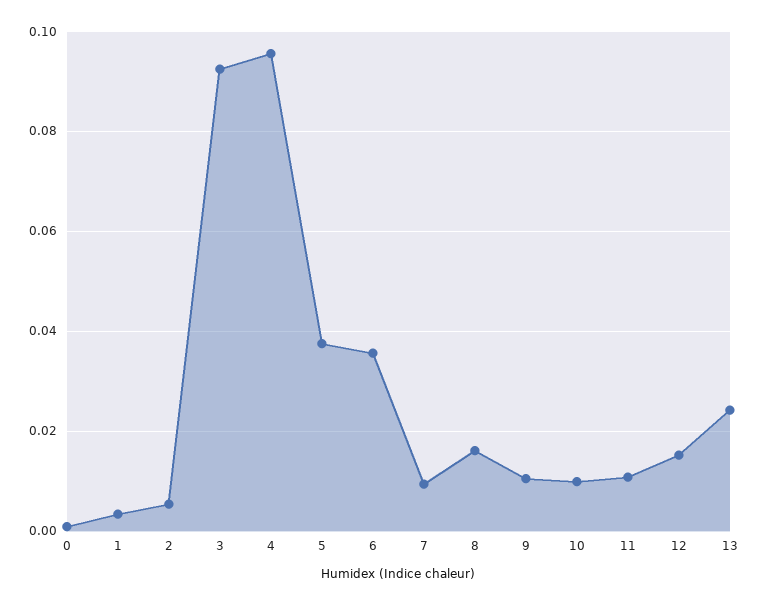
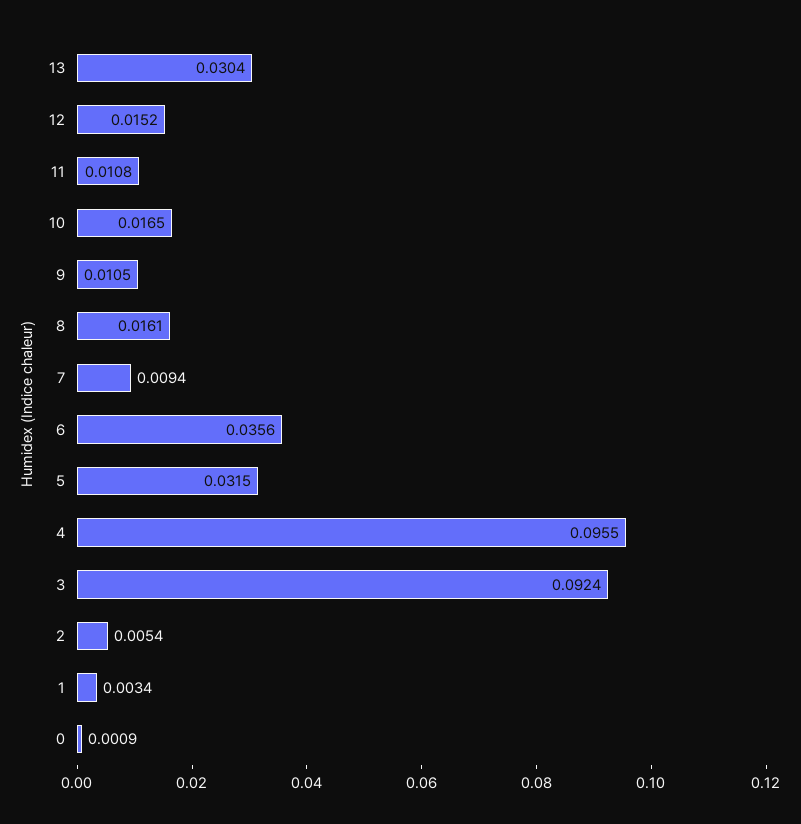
  {
    "0": 0.0009,
    "1": 0.0034,
    "2": 0.0054,
    "3": 0.0924,
    "4": 0.0955,
-   "5": 0.038,
+   "5": 0.0315,
    "6": 0.0356,
    "7": 0.0094,
    "8": 0.0161,
    "9": 0.0105,
-   "10": 0.01,
+   "10": 0.0165,
    "11": 0.0108,
    "12": 0.0152,
-   "13": 0.024
+   "13": 0.0304
  }

